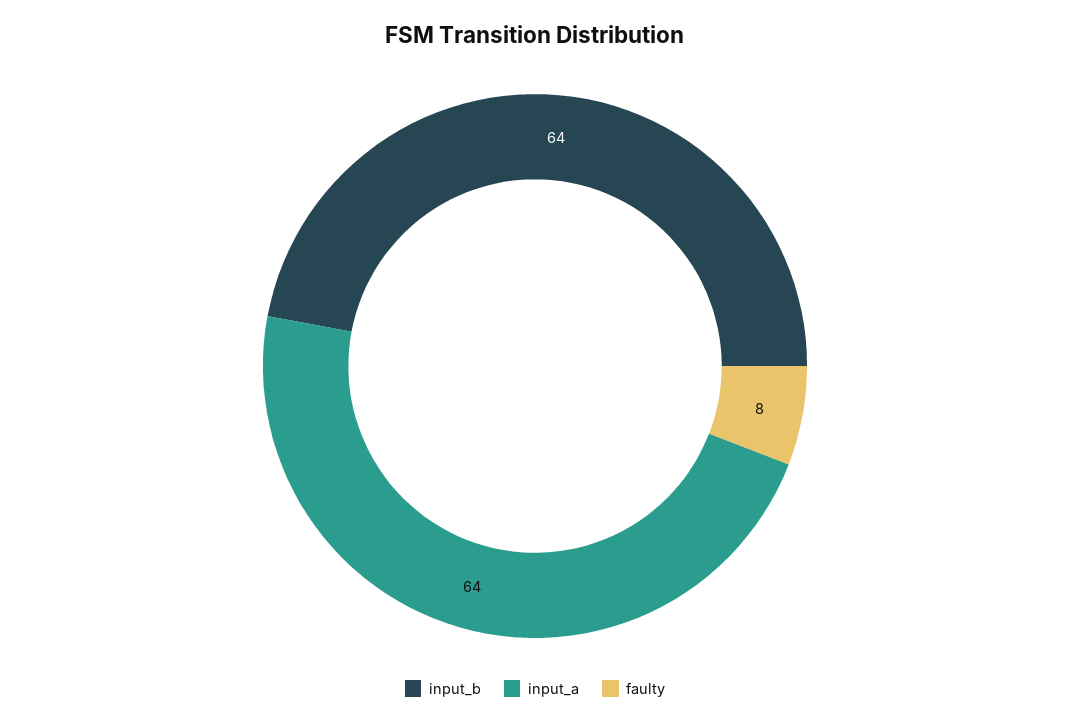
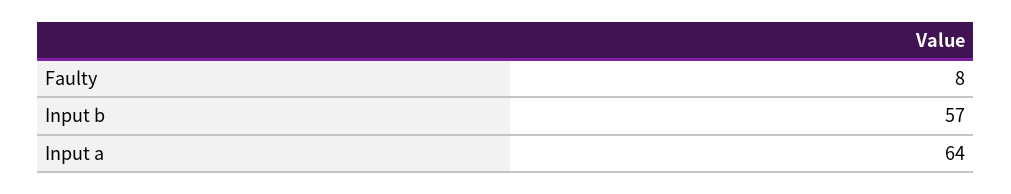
  {
-   "input_b": 64,
+   "input_b": 57,
    "input_a": 64,
    "faulty": 8
  }

